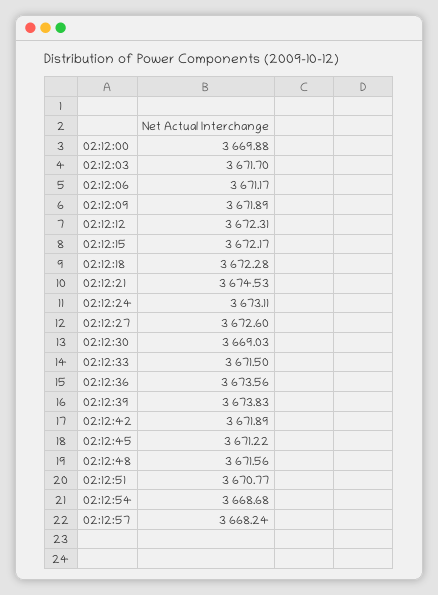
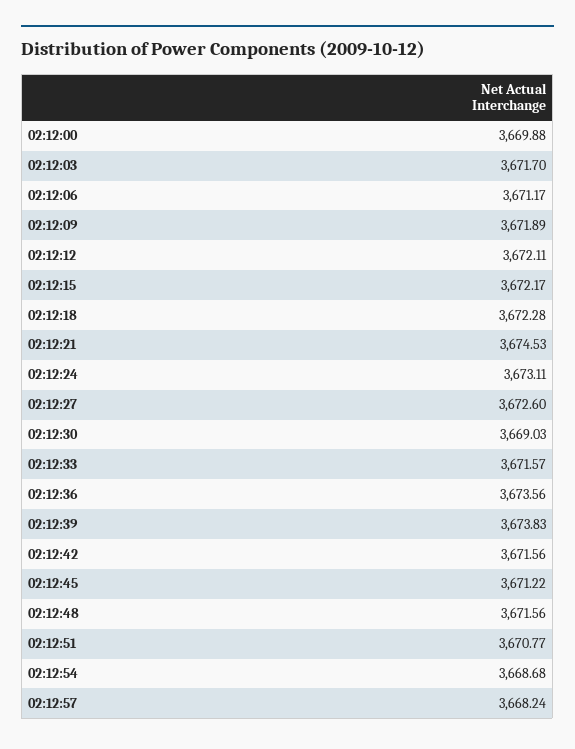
  {
    "02:12:00": 3669.88,
    "02:12:03": 3671.7,
    "02:12:06": 3671.17,
    "02:12:09": 3671.89,
-   "02:12:12": 3672.31,
+   "02:12:12": 3672.11,
    "02:12:15": 3672.17,
    "02:12:18": 3672.28,
    "02:12:21": 3674.53,
    "02:12:24": 3673.11,
    "02:12:27": 3672.6,
    "02:12:30": 3669.03,
-   "02:12:33": 3671.5,
+   "02:12:33": 3671.57,
    "02:12:36": 3673.56,
    "02:12:39": 3673.83,
-   "02:12:42": 3671.89,
+   "02:12:42": 3671.56,
    "02:12:45": 3671.22,
    "02:12:48": 3671.56,
    "02:12:51": 3670.77,
    "02:12:54": 3668.68,
    "02:12:57": 3668.24
  }

